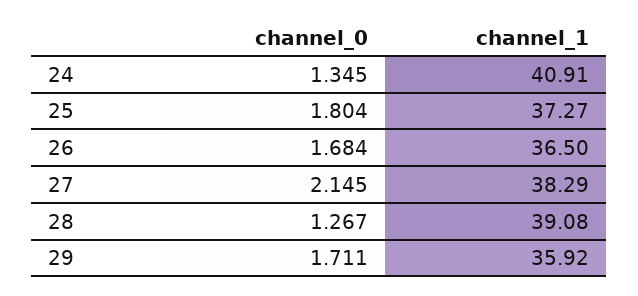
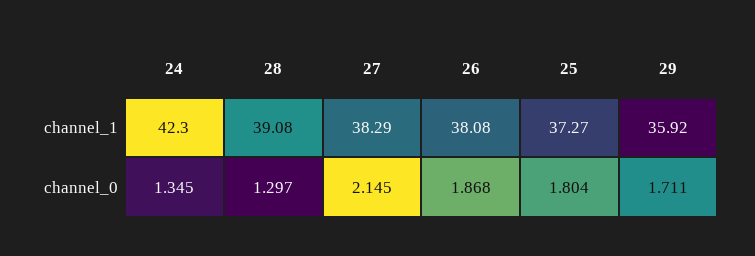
  {
    "channel_0": {
      "24": 1.345,
      "25": 1.804,
-     "26": 1.684,
+     "26": 1.868,
      "27": 2.145,
-     "28": 1.267,
+     "28": 1.297,
      "29": 1.711
    },
    "channel_1": {
-     "24": 40.91,
+     "24": 42.3,
      "25": 37.27,
-     "26": 36.5,
+     "26": 38.08,
      "27": 38.29,
      "28": 39.08,
      "29": 35.92
    }
  }

